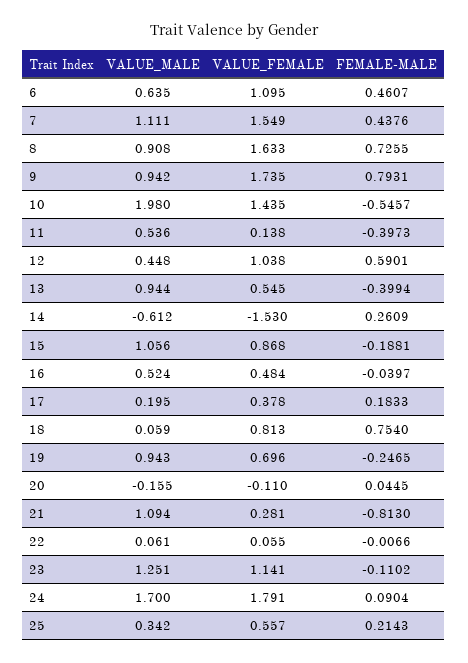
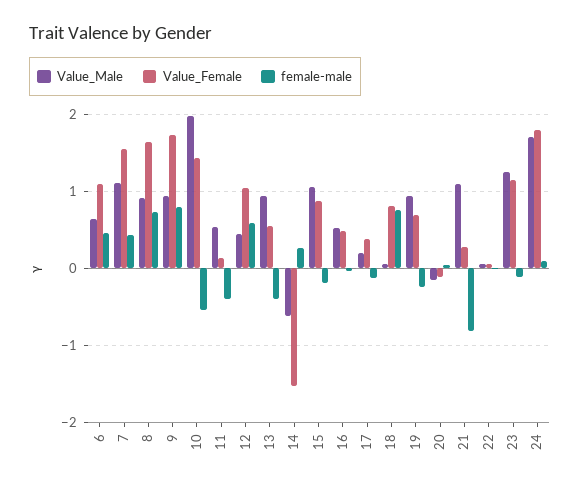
  {
    "VALUE_MALE": {
      "6": 0.635,
      "7": 1.111,
      "8": 0.908,
      "9": 0.942,
      "10": 1.98,
      "11": 0.536,
      "12": 0.448,
      "13": 0.944,
      "14": -0.612,
      "15": 1.056,
      "16": 0.524,
      "17": 0.195,
      "18": 0.059,
      "19": 0.943,
      "20": -0.155,
      "21": 1.094,
      "22": 0.061,
      "23": 1.251,
-     "24": 1.7,
+     "24": 1.7
-     "25": 0.342
    },
    "VALUE_FEMALE": {
      "6": 1.095,
      "7": 1.549,
      "8": 1.633,
      "9": 1.735,
      "10": 1.435,
      "11": 0.138,
      "12": 1.038,
      "13": 0.545,
      "14": -1.53,
      "15": 0.868,
      "16": 0.484,
      "17": 0.378,
      "18": 0.813,
      "19": 0.696,
      "20": -0.11,
      "21": 0.281,
      "22": 0.055,
      "23": 1.141,
-     "24": 1.791,
+     "24": 1.791
-     "25": 0.557
    },
    "FEMALE-MALE": {
      "6": 0.4607,
      "7": 0.4376,
      "8": 0.7255,
      "9": 0.7931,
      "10": -0.5457,
      "11": -0.3973,
      "12": 0.5901,
      "13": -0.3994,
      "14": 0.2609,
      "15": -0.1881,
      "16": -0.0397,
-     "17": 0.1833,
+     "17": -0.1,
      "18": 0.754,
      "19": -0.2465,
      "20": 0.0445,
      "21": -0.813,
      "22": -0.0066,
      "23": -0.1102,
-     "24": 0.0904,
+     "24": 0.0904
-     "25": 0.2143
    }
  }

